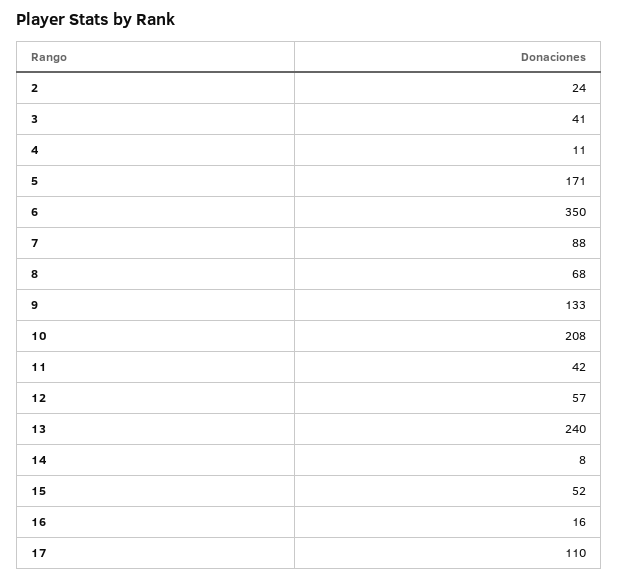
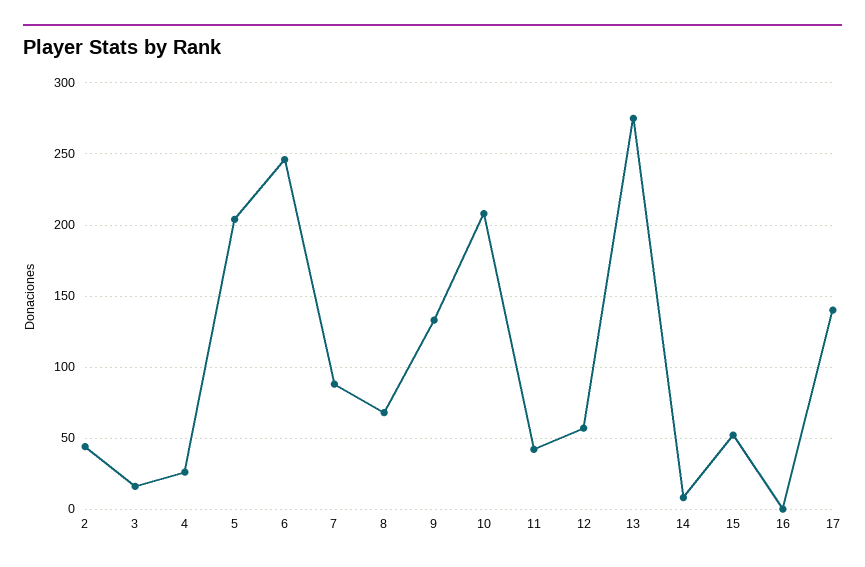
  {
-   "2": 24,
+   "2": 45,
-   "3": 41,
+   "3": 15,
-   "4": 11,
+   "4": 25,
-   "5": 171,
+   "5": 205,
-   "6": 350,
+   "6": 245,
    "7": 88,
    "8": 68,
    "9": 133,
    "10": 208,
    "11": 42,
    "12": 57,
-   "13": 240,
+   "13": 275,
    "14": 8,
    "15": 52,
-   "16": 16,
+   "16": 0,
-   "17": 110
+   "17": 140
  }

